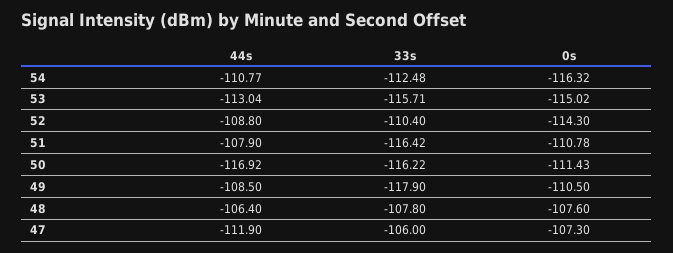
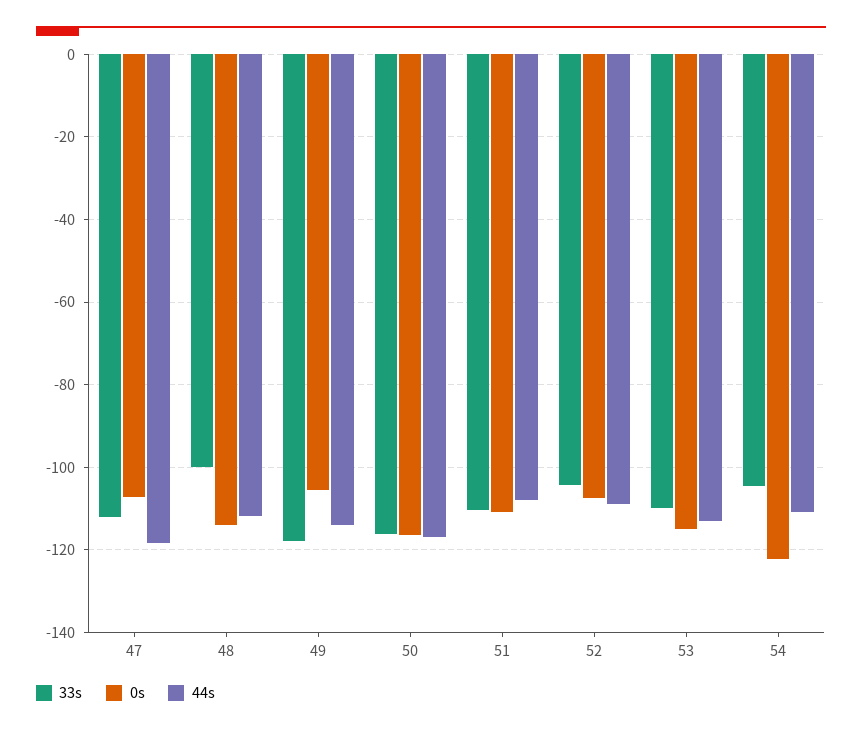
  {
    "44s": {
      "54": -110.77,
      "53": -113.04,
      "52": -108.8,
      "51": -107.9,
      "50": -116.92,
-     "49": -108.5,
+     "49": -114,
-     "48": -106.4,
+     "48": -112,
-     "47": -111.9
+     "47": -118
    },
    "33s": {
-     "54": -112.48,
+     "54": -104,
-     "53": -115.71,
+     "53": -110,
-     "52": -110.4,
+     "52": -104,
-     "51": -116.42,
+     "51": -110,
      "50": -116.22,
      "49": -117.9,
-     "48": -107.8,
+     "48": -100,
-     "47": -106
+     "47": -112
    },
    "0s": {
-     "54": -116.32,
+     "54": -122,
      "53": -115.02,
-     "52": -114.3,
+     "52": -108,
      "51": -110.78,
-     "50": -111.43,
+     "50": -116,
-     "49": -110.5,
+     "49": -106,
-     "48": -107.6,
+     "48": -114,
      "47": -107.3
    }
  }

